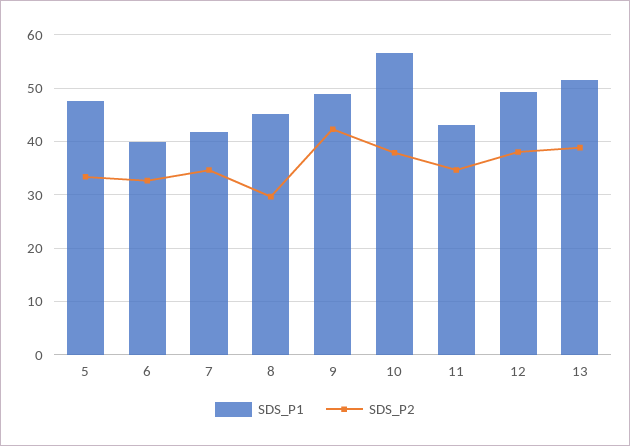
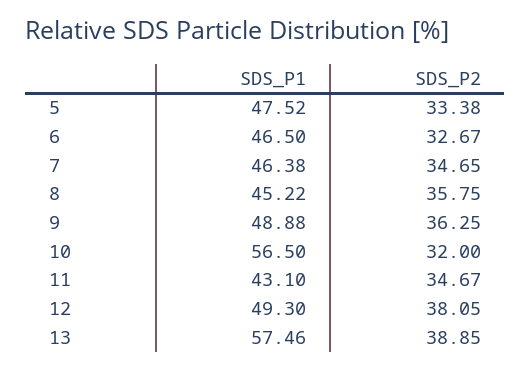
  {
    "SDS_P1": {
      "5": 47.52,
-     "6": 40,
+     "6": 46.5,
-     "7": 42,
+     "7": 46.38,
      "8": 45.22,
      "9": 48.88,
      "10": 56.5,
      "11": 43.1,
      "12": 49.3,
-     "13": 52
+     "13": 57.46
    },
    "SDS_P2": {
      "5": 33.38,
      "6": 32.67,
      "7": 34.65,
-     "8": 30,
+     "8": 35.75,
-     "9": 42,
+     "9": 36.25,
-     "10": 38,
+     "10": 32,
      "11": 34.67,
      "12": 38.05,
      "13": 38.85
    }
  }

